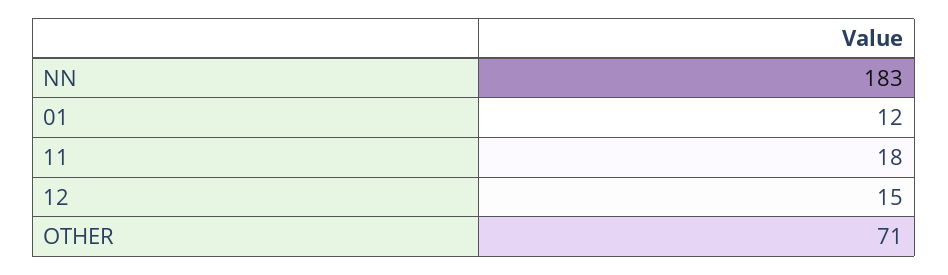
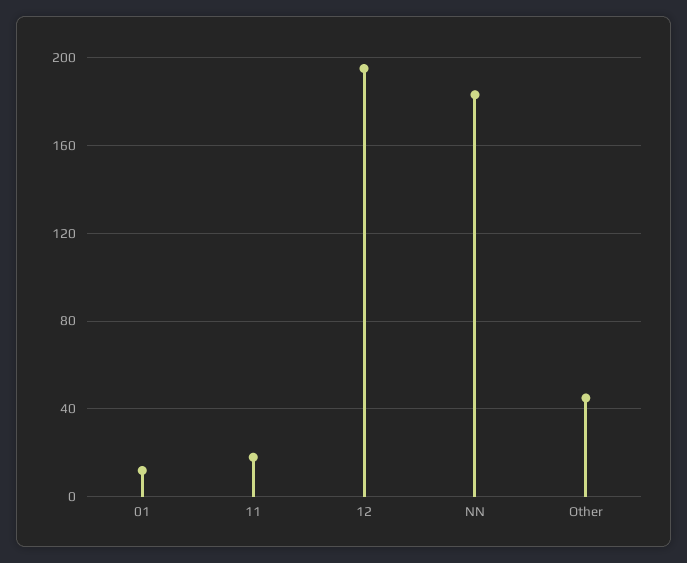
  {
    "NN": 183,
    "01": 12,
    "11": 18,
-   "12": 15,
+   "12": 195,
-   "OTHER": 71
+   "OTHER": 45
  }

